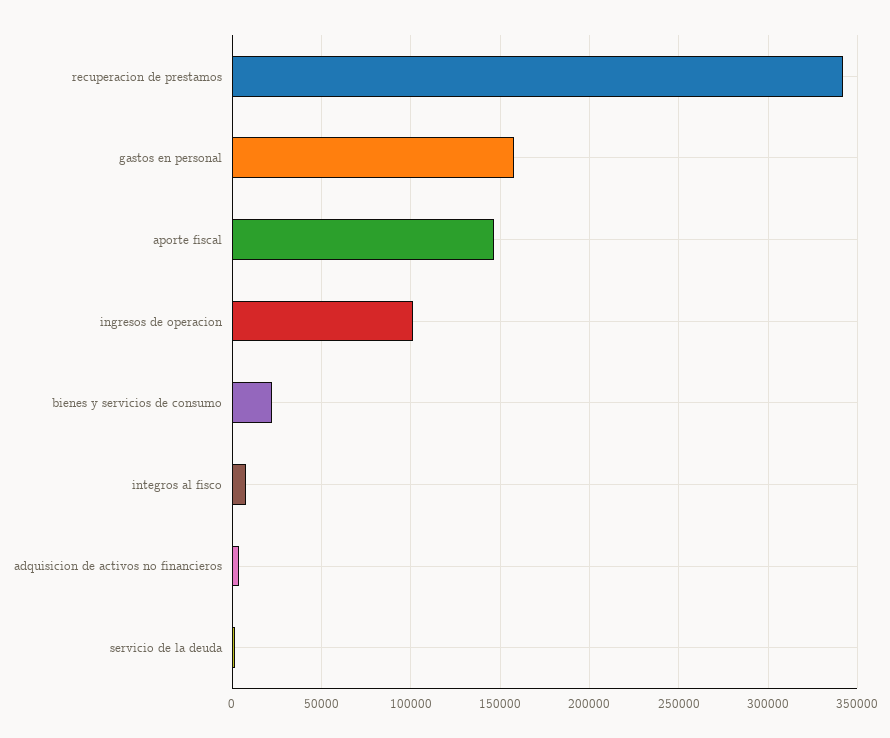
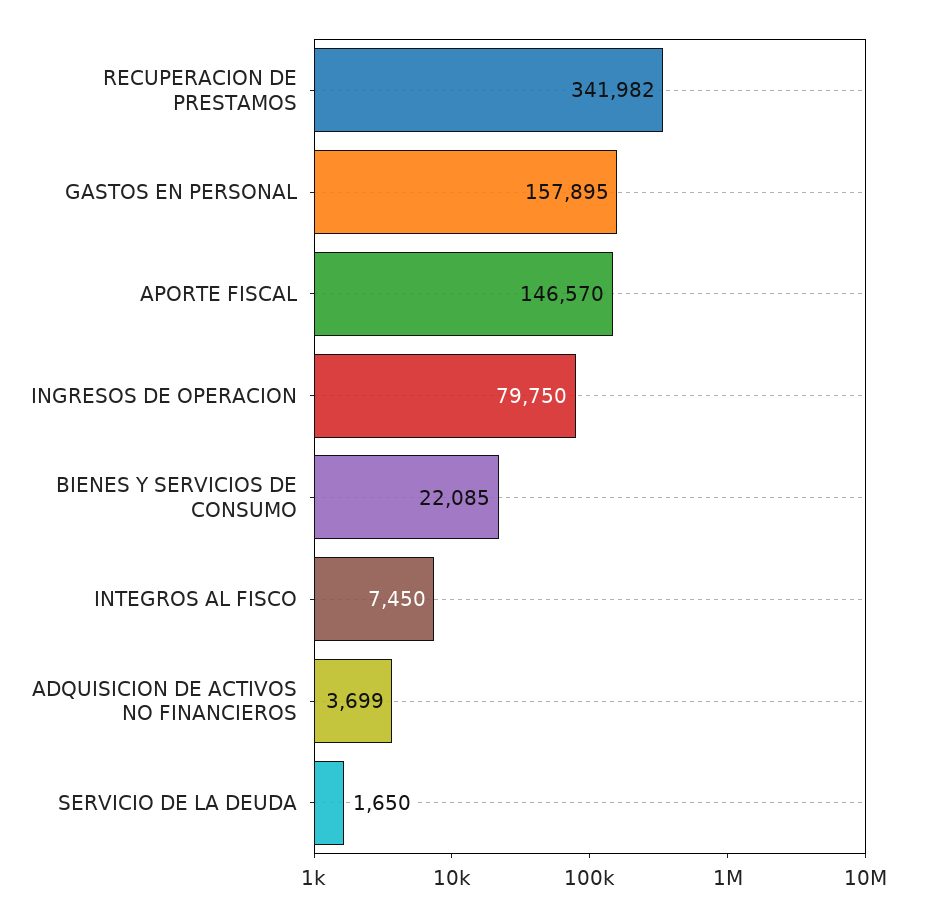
  {
    "recuperacion de prestamos": 341982,
    "gastos en personal": 157895,
    "aporte fiscal": 146570,
-   "ingresos de operacion": 100000,
+   "ingresos de operacion": 79750,
    "bienes y servicios de consumo": 22085,
    "integros al fisco": 7450,
    "adquisicion de activos no financieros": 3699,
    "servicio de la deuda": 1650
  }

